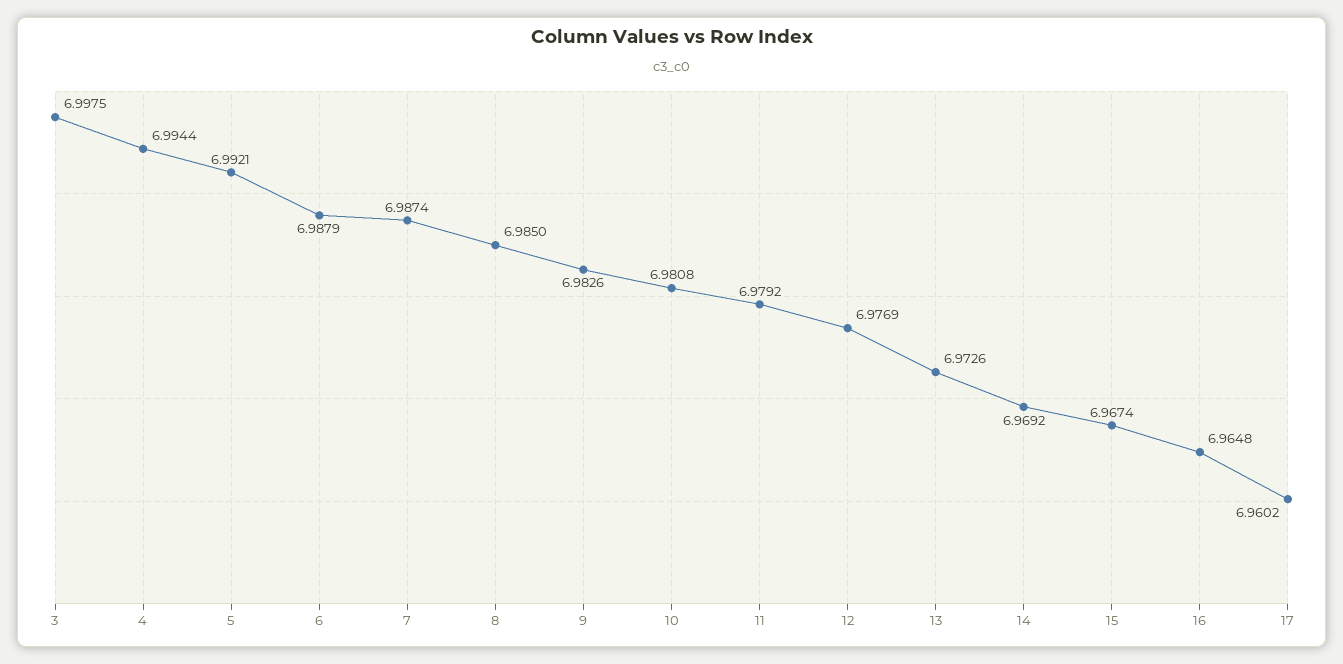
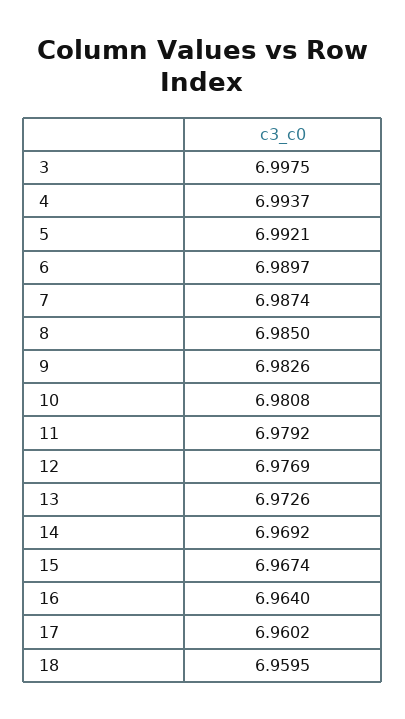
  {
    "3": 6.9975,
-   "4": 6.9944,
+   "4": 6.9937,
    "5": 6.9921,
-   "6": 6.9879,
+   "6": 6.9897,
    "7": 6.9874,
    "8": 6.985,
    "9": 6.9826,
    "10": 6.9808,
    "11": 6.9792,
    "12": 6.9769,
    "13": 6.9726,
    "14": 6.9692,
    "15": 6.9674,
-   "16": 6.9648,
+   "16": 6.964,
-   "17": 6.9602
+   "17": 6.9602,
+   "18": 6.9595
  }

